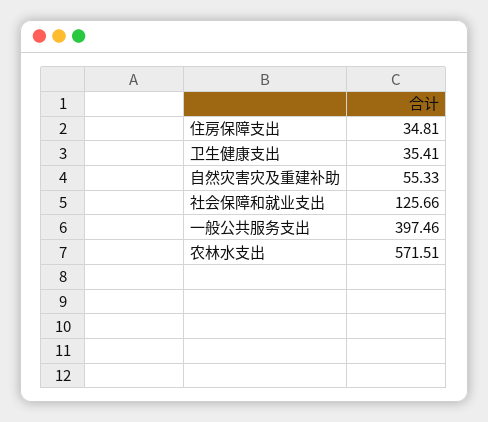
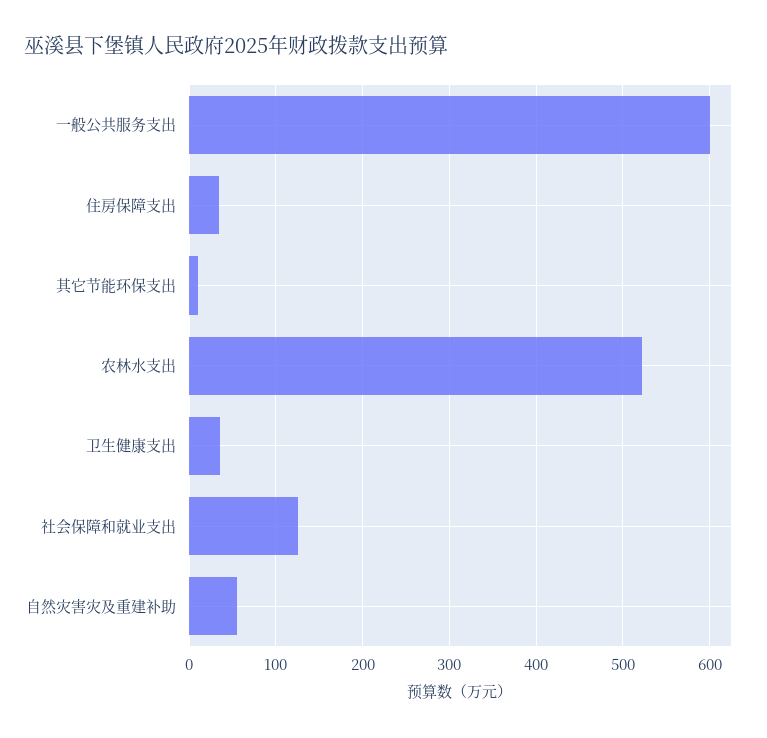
  {
    "住房保障支出": 34.81,
    "卫生健康支出": 35.41,
    "自然灾害灾及重建补助": 55.33,
    "社会保障和就业支出": 125.66,
-   "一般公共服务支出": 397.46,
+   "一般公共服务支出": 600,
-   "农林水支出": 571.51
+   "农林水支出": 520,
+   "其它节能环保支出": 10
  }

